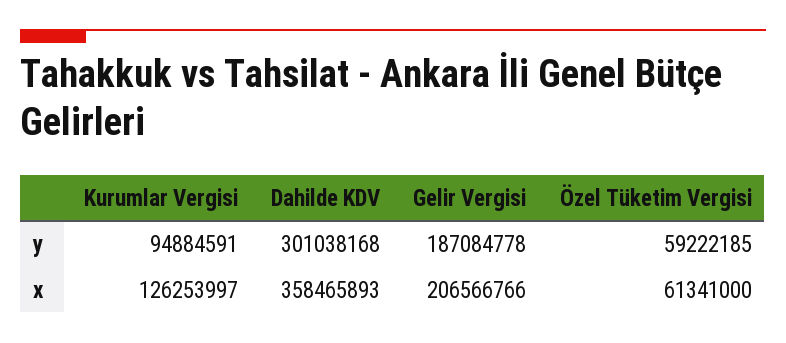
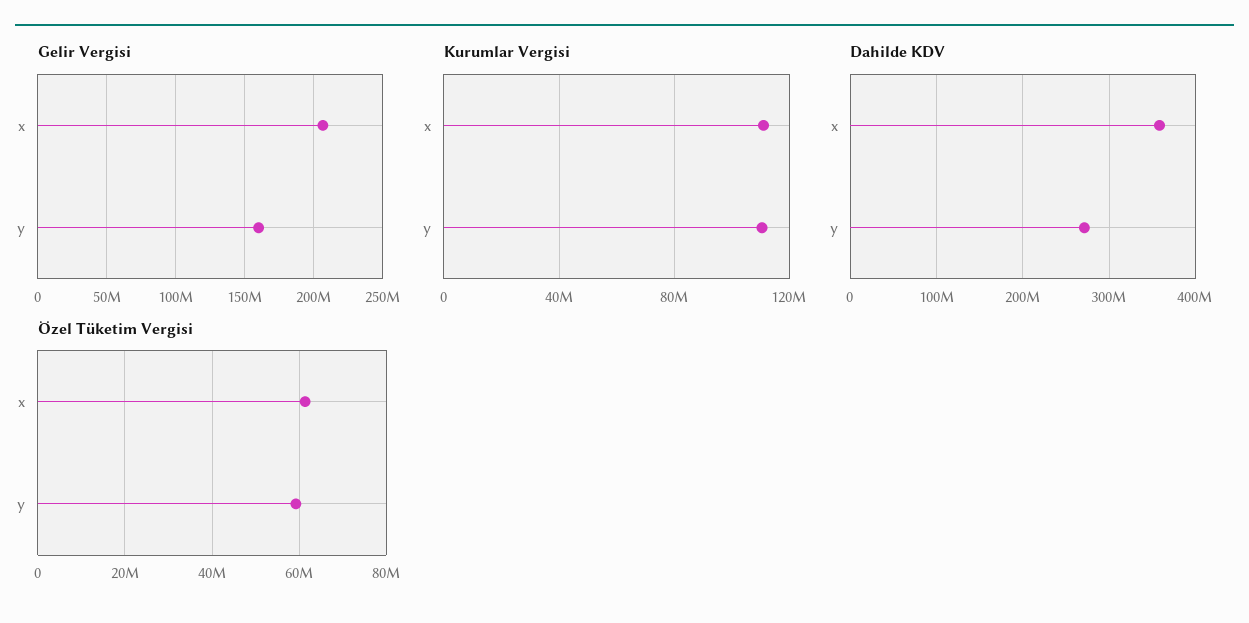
  {
    "Kurumlar Vergisi": {
-     "y": 94884591,
+     "y": 110000000,
-     "x": 126253997
+     "x": 110000000
    },
    "Dahilde KDV": {
-     "y": 301038168,
+     "y": 270000000,
      "x": 358465893
    },
    "Gelir Vergisi": {
-     "y": 187084778,
+     "y": 160000000,
      "x": 206566766
    },
    "Özel Tüketim Vergisi": {
      "y": 59222185,
      "x": 61341000
    }
  }

